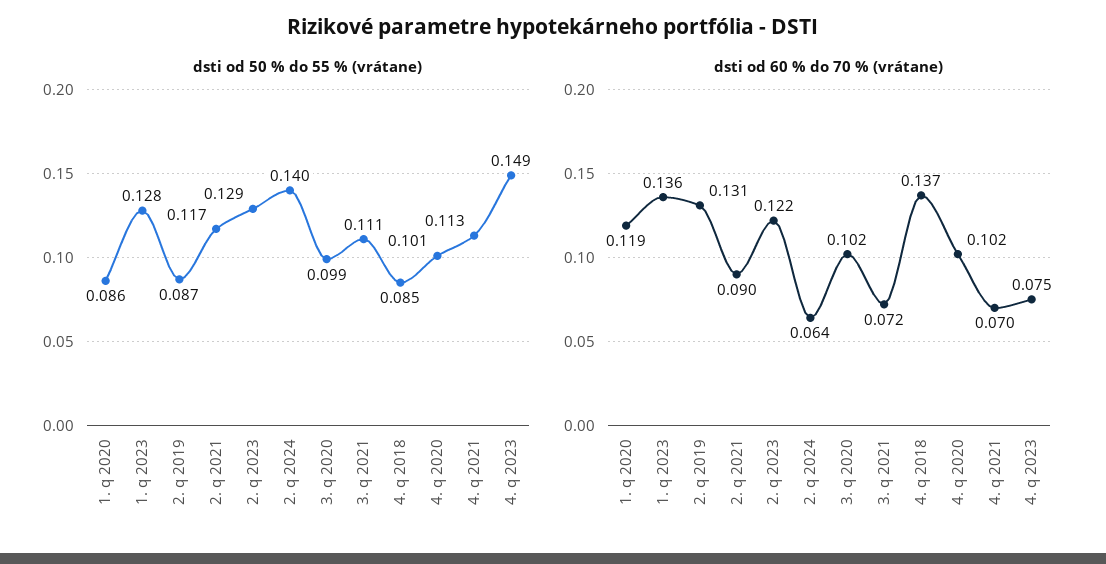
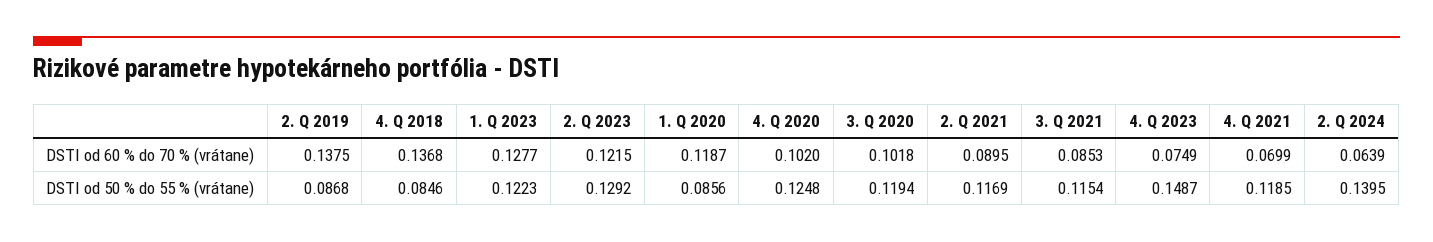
  {
    "dsti od 50 % do 55 % (vrátane)": {
      "1. q 2020": 0.0856,
-     "1. q 2023": 0.128,
+     "1. q 2023": 0.1223,
      "2. q 2019": 0.0868,
      "2. q 2021": 0.1169,
      "2. q 2023": 0.1292,
      "2. q 2024": 0.1395,
-     "3. q 2020": 0.099,
+     "3. q 2020": 0.1194,
-     "3. q 2021": 0.111,
+     "3. q 2021": 0.1154,
      "4. q 2018": 0.0846,
-     "4. q 2020": 0.101,
+     "4. q 2020": 0.1248,
-     "4. q 2021": 0.113,
+     "4. q 2021": 0.1185,
      "4. q 2023": 0.1487
    },
    "dsti od 60 % do 70 % (vrátane)": {
      "1. q 2020": 0.1187,
-     "1. q 2023": 0.136,
+     "1. q 2023": 0.1277,
-     "2. q 2019": 0.131,
+     "2. q 2019": 0.1375,
      "2. q 2021": 0.0895,
      "2. q 2023": 0.1215,
      "2. q 2024": 0.0639,
      "3. q 2020": 0.1018,
-     "3. q 2021": 0.072,
+     "3. q 2021": 0.0853,
      "4. q 2018": 0.1368,
      "4. q 2020": 0.102,
      "4. q 2021": 0.0699,
      "4. q 2023": 0.0749
    }
  }

